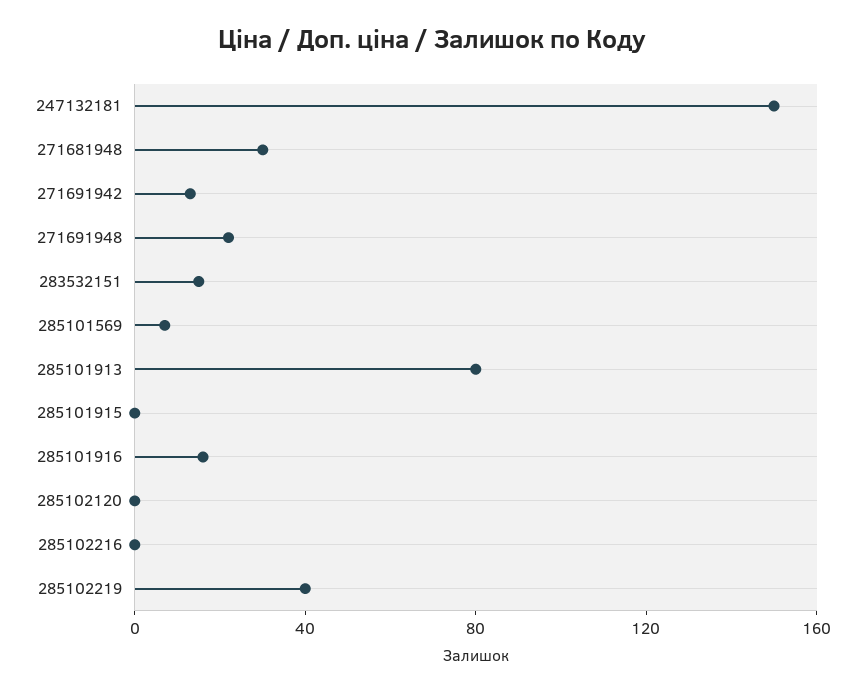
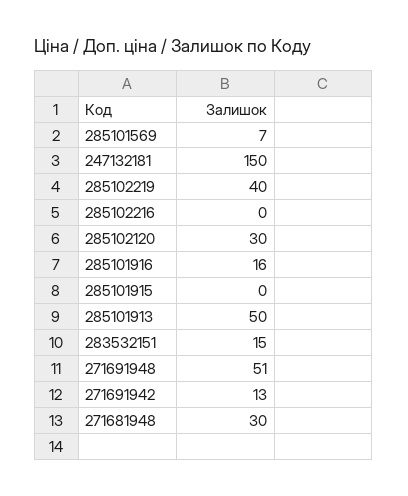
  {
    "247132181": 150,
    "271681948": 30,
    "271691942": 13,
-   "271691948": 20,
+   "271691948": 51,
    "283532151": 15,
    "285101569": 7,
-   "285101913": 80,
+   "285101913": 50,
    "285101915": 0,
    "285101916": 16,
-   "285102120": 0,
+   "285102120": 30,
    "285102216": 0,
    "285102219": 40
  }

